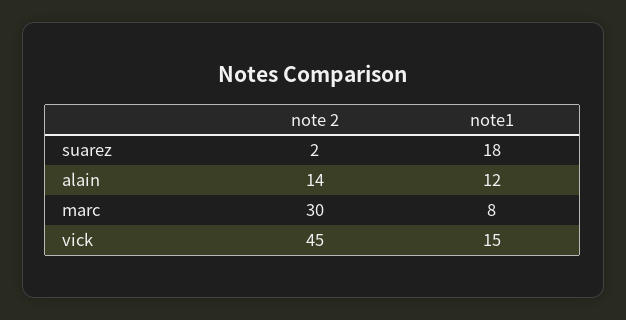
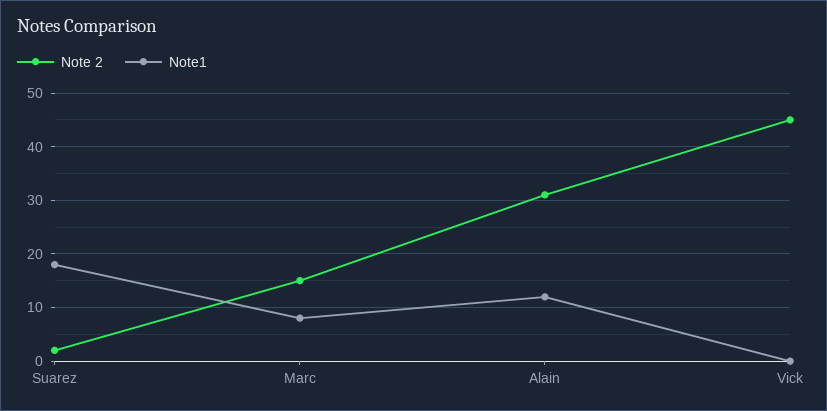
  {
    "note 2": {
      "suarez": 2,
-     "alain": 14,
+     "alain": 30,
-     "marc": 30,
+     "marc": 15,
      "vick": 45
    },
    "note1": {
      "suarez": 18,
      "alain": 12,
      "marc": 8,
-     "vick": 15
+     "vick": 0
    }
  }

